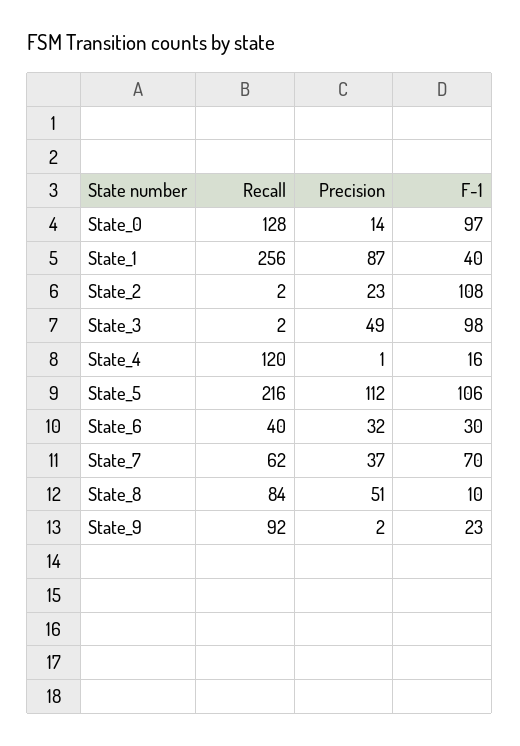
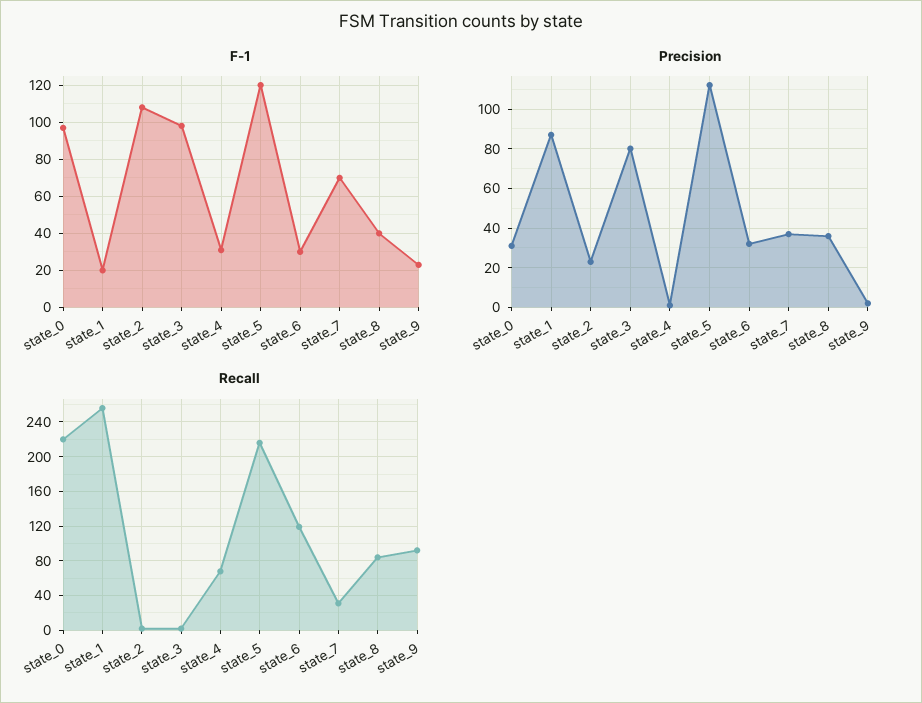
  {
    "Recall": {
-     "State_0": 128,
+     "State_0": 220,
      "State_1": 256,
      "State_2": 2,
      "State_3": 2,
-     "State_4": 120,
+     "State_4": 70,
      "State_5": 216,
-     "State_6": 40,
+     "State_6": 120,
-     "State_7": 62,
+     "State_7": 30,
      "State_8": 84,
      "State_9": 92
    },
    "Precision": {
-     "State_0": 14,
+     "State_0": 30,
      "State_1": 87,
      "State_2": 23,
-     "State_3": 49,
+     "State_3": 80,
      "State_4": 1,
      "State_5": 112,
      "State_6": 32,
      "State_7": 37,
-     "State_8": 51,
+     "State_8": 35,
      "State_9": 2
    },
    "F-1": {
      "State_0": 97,
-     "State_1": 40,
+     "State_1": 20,
      "State_2": 108,
      "State_3": 98,
-     "State_4": 16,
+     "State_4": 30,
-     "State_5": 106,
+     "State_5": 120,
      "State_6": 30,
      "State_7": 70,
-     "State_8": 10,
+     "State_8": 40,
      "State_9": 23
    }
  }

